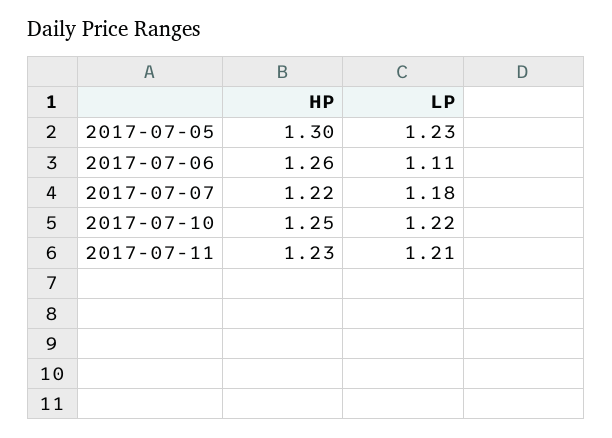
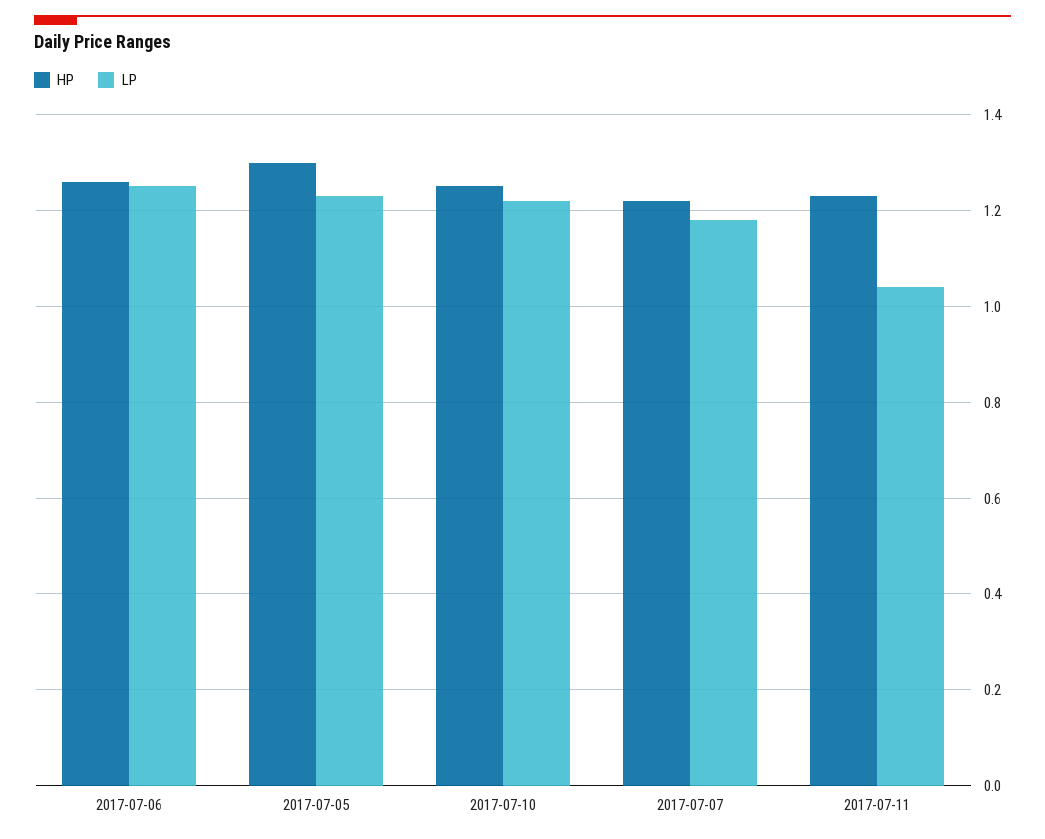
  {
    "HP": {
      "2017-07-05": 1.3,
      "2017-07-06": 1.26,
      "2017-07-07": 1.22,
      "2017-07-10": 1.25,
      "2017-07-11": 1.23
    },
    "LP": {
      "2017-07-05": 1.23,
-     "2017-07-06": 1.11,
+     "2017-07-06": 1.25,
      "2017-07-07": 1.18,
      "2017-07-10": 1.22,
-     "2017-07-11": 1.21
+     "2017-07-11": 1.05
    }
  }

